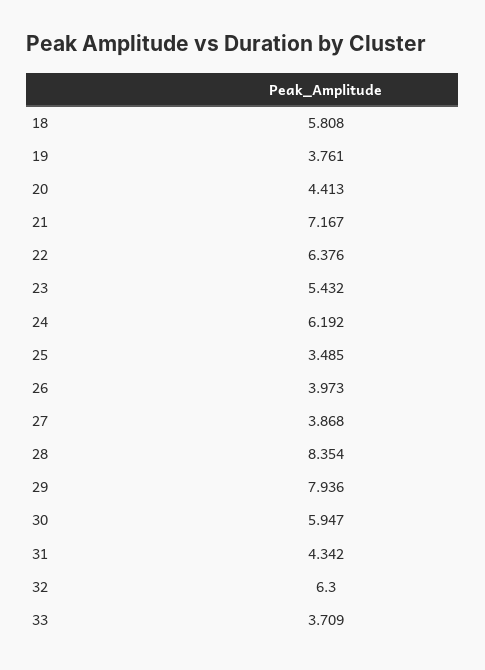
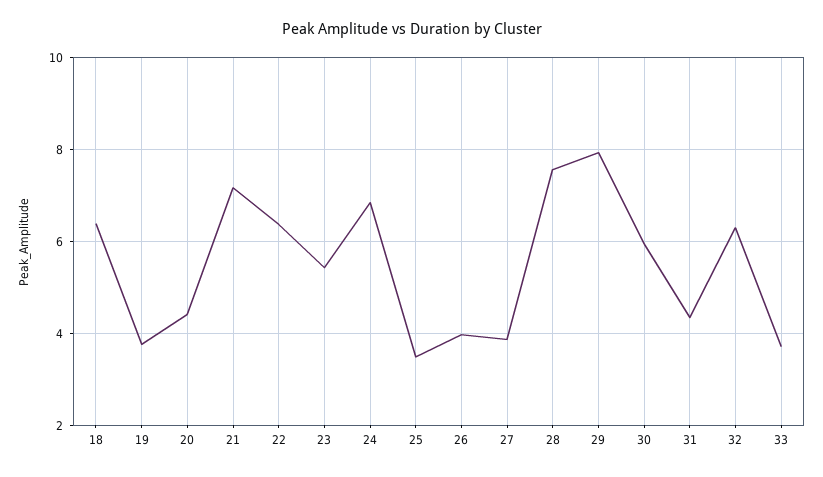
  {
-   "18": 5.808,
+   "18": 6.4,
    "19": 3.761,
    "20": 4.413,
    "21": 7.167,
    "22": 6.376,
    "23": 5.432,
-   "24": 6.192,
+   "24": 6.8,
    "25": 3.485,
    "26": 3.973,
    "27": 3.868,
-   "28": 8.354,
+   "28": 7.6,
    "29": 7.936,
    "30": 5.947,
    "31": 4.342,
    "32": 6.3,
    "33": 3.709
  }

